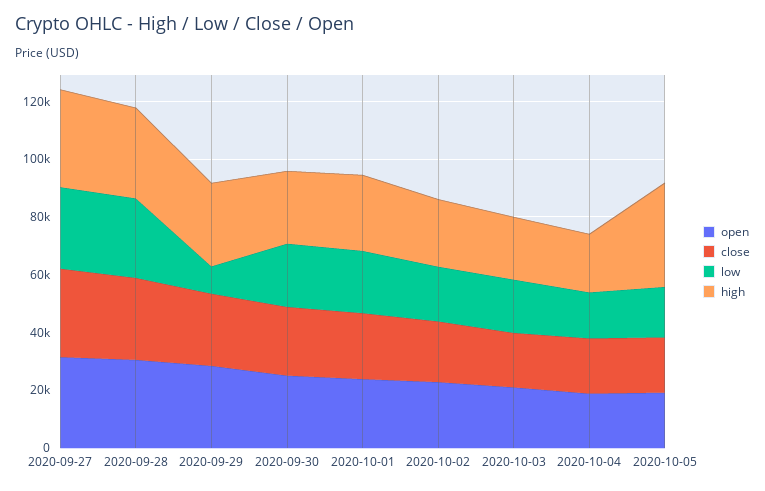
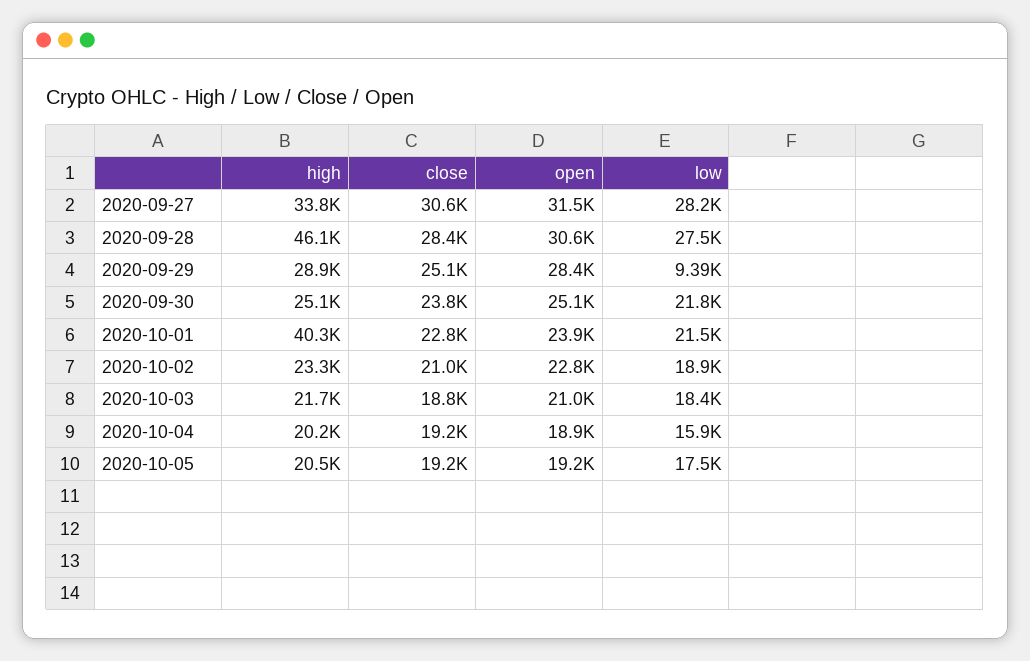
  {
    "open": {
      "2020-09-27": 31500,
      "2020-09-28": 30600,
      "2020-09-29": 28400,
      "2020-09-30": 25100,
      "2020-10-01": 23900,
      "2020-10-02": 22800,
      "2020-10-03": 21000,
      "2020-10-04": 18900,
      "2020-10-05": 19200
    },
    "close": {
      "2020-09-27": 30600,
      "2020-09-28": 28400,
      "2020-09-29": 25100,
      "2020-09-30": 23800,
      "2020-10-01": 22800,
      "2020-10-02": 21000,
      "2020-10-03": 18800,
      "2020-10-04": 19200,
      "2020-10-05": 19200
    },
    "low": {
      "2020-09-27": 28200,
      "2020-09-28": 27500,
      "2020-09-29": 9390,
      "2020-09-30": 21800,
      "2020-10-01": 21500,
      "2020-10-02": 18900,
      "2020-10-03": 18400,
      "2020-10-04": 15900,
      "2020-10-05": 17500
    },
    "high": {
      "2020-09-27": 33800,
-     "2020-09-28": 30000,
+     "2020-09-28": 46100,
      "2020-09-29": 28900,
      "2020-09-30": 25100,
-     "2020-10-01": 25000,
+     "2020-10-01": 40300,
      "2020-10-02": 23300,
      "2020-10-03": 21700,
      "2020-10-04": 20200,
-     "2020-10-05": 35000
+     "2020-10-05": 20500
    }
  }

